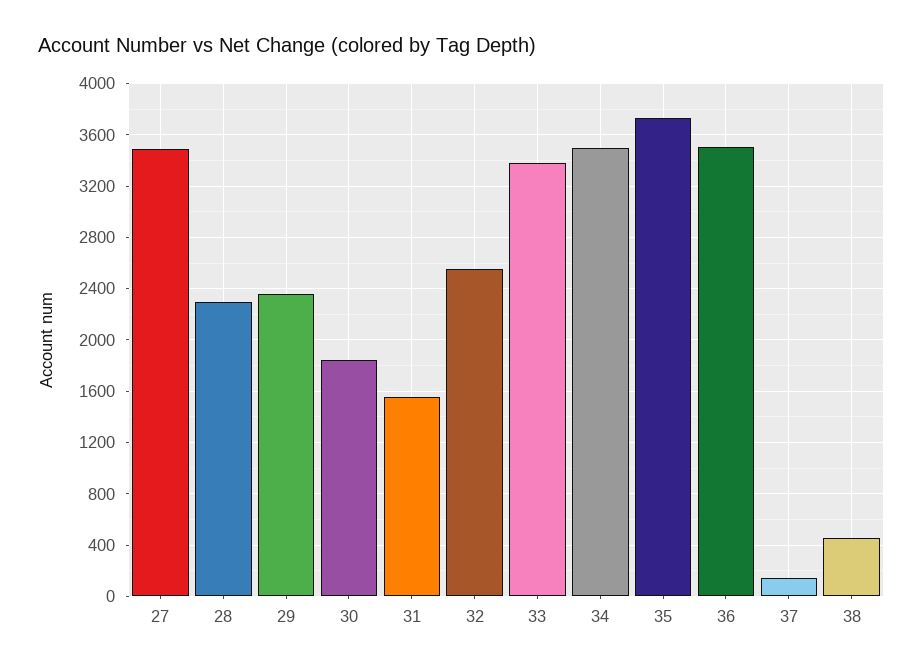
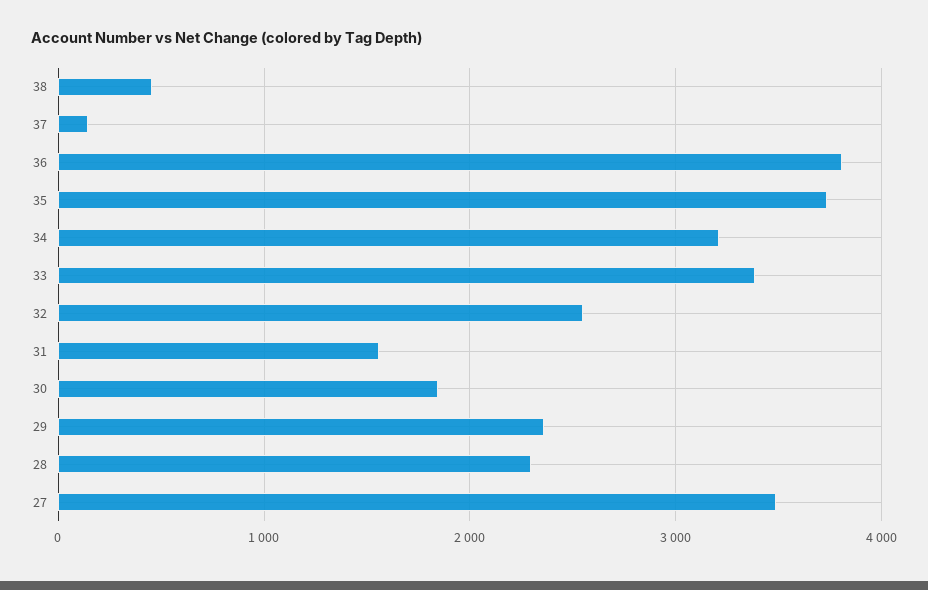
  {
    "27": 3500,
    "28": 2300,
    "29": 2350,
    "30": 1850,
    "31": 1550,
    "32": 2550,
    "33": 3400,
-   "34": 3500,
+   "34": 3200,
    "35": 3750,
-   "36": 3500,
+   "36": 3800,
    "37": 150,
    "38": 450
  }

